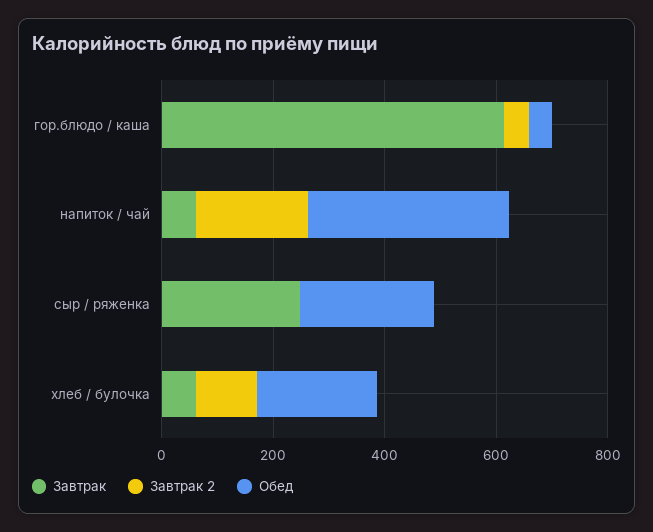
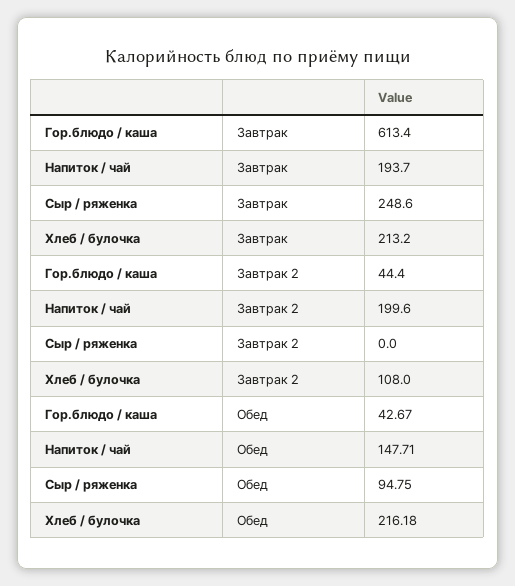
  {
    "Завтрак": {
      "гор.блюдо / каша": 613.4,
-     "напиток / чай": 50,
+     "напиток / чай": 193.7,
      "сыр / ряженка": 248.6,
-     "хлеб / булочка": 50
+     "хлеб / булочка": 213.2
    },
    "Завтрак 2": {
      "гор.блюдо / каша": 44.4,
      "напиток / чай": 199.6,
      "сыр / ряженка": 0,
      "хлеб / булочка": 108
    },
    "Обед": {
      "гор.блюдо / каша": 42.67,
-     "напиток / чай": 350,
+     "напиток / чай": 147.71,
-     "сыр / ряженка": 250,
+     "сыр / ряженка": 94.75,
      "хлеб / булочка": 216.18
    }
  }

